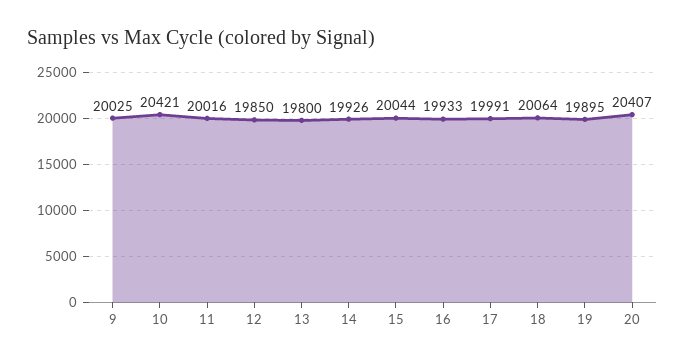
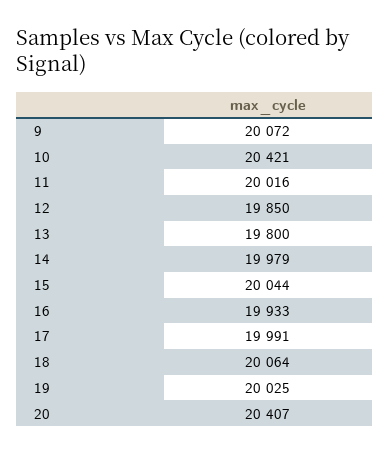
  {
-   "9": 20025,
+   "9": 20072,
    "10": 20421,
    "11": 20016,
    "12": 19850,
    "13": 19800,
-   "14": 19926,
+   "14": 19979,
    "15": 20044,
    "16": 19933,
    "17": 19991,
    "18": 20064,
-   "19": 19895,
+   "19": 20025,
    "20": 20407
  }

